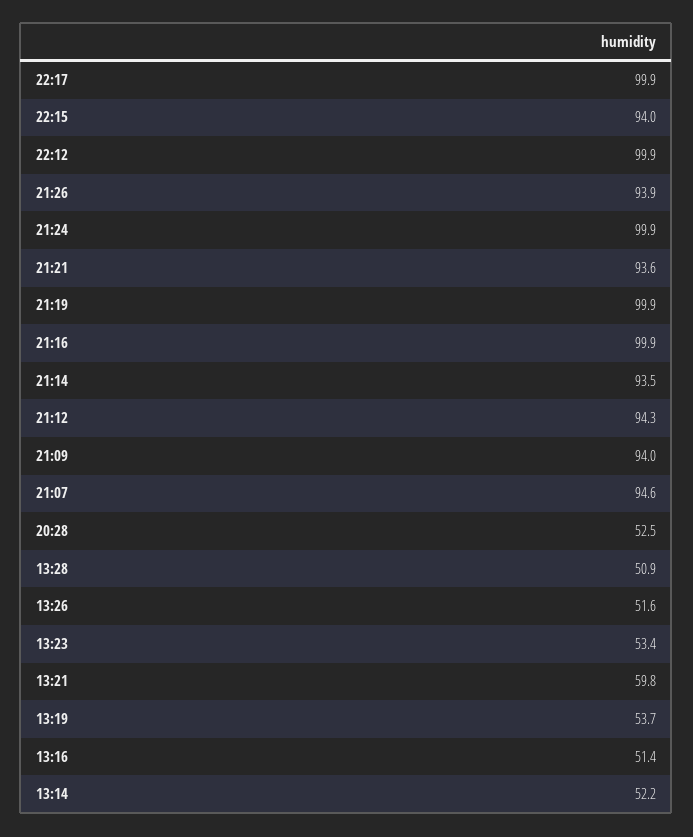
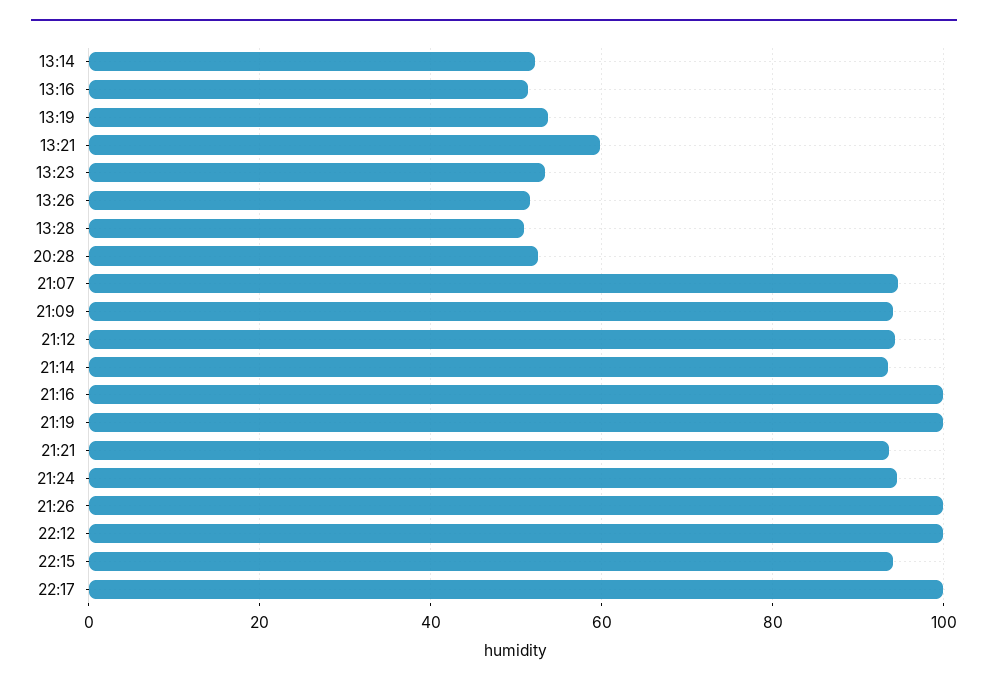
  {
    "22:17": 99.9,
    "22:15": 94,
    "22:12": 99.9,
-   "21:26": 93.9,
+   "21:26": 100,
-   "21:24": 99.9,
+   "21:24": 94,
    "21:21": 93.6,
    "21:19": 99.9,
    "21:16": 99.9,
    "21:14": 93.5,
    "21:12": 94.3,
    "21:09": 94,
    "21:07": 94.6,
    "20:28": 52.5,
    "13:28": 50.9,
    "13:26": 51.6,
    "13:23": 53.4,
    "13:21": 59.8,
    "13:19": 53.7,
    "13:16": 51.4,
    "13:14": 52.2
  }

